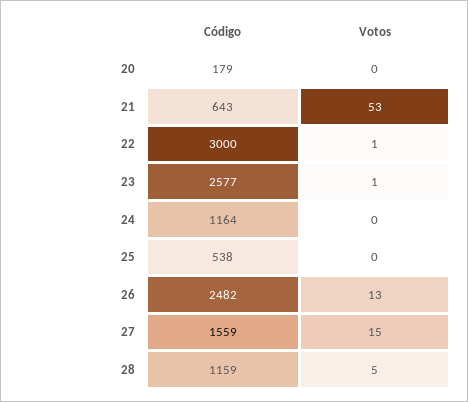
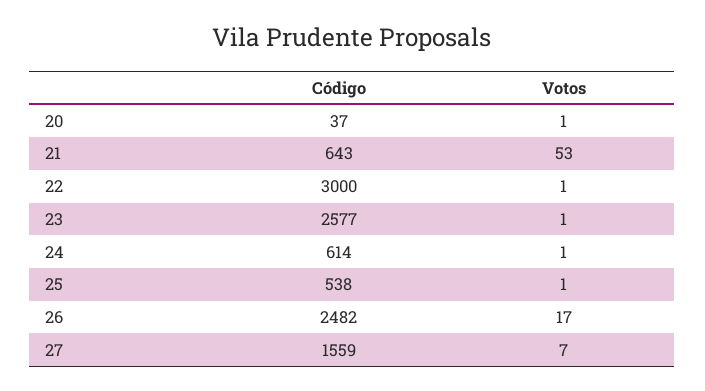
  {
    "Código": {
-     "20": 179,
+     "20": 37,
      "21": 643,
      "22": 3000,
      "23": 2577,
-     "24": 1164,
+     "24": 614,
      "25": 538,
      "26": 2482,
-     "27": 1559,
+     "27": 1559
-     "28": 1159
    },
    "Votos": {
-     "20": 0,
+     "20": 1,
      "21": 53,
      "22": 1,
      "23": 1,
-     "24": 0,
+     "24": 1,
-     "25": 0,
+     "25": 1,
-     "26": 13,
+     "26": 17,
-     "27": 15,
+     "27": 7
-     "28": 5
    }
  }

